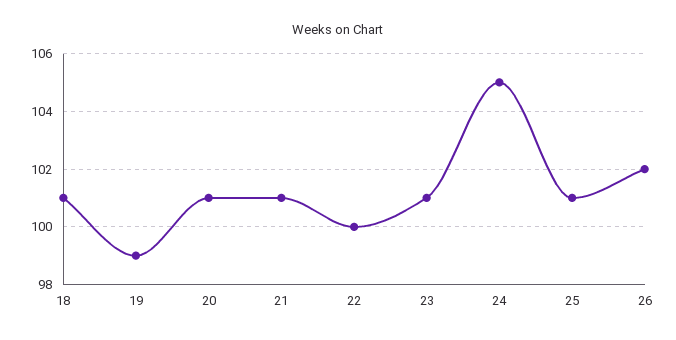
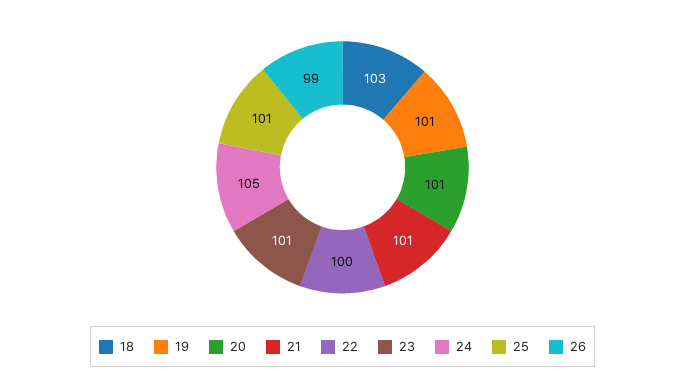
  {
-   "18": 101,
+   "18": 103,
-   "19": 99,
+   "19": 101,
    "20": 101,
    "21": 101,
    "22": 100,
    "23": 101,
    "24": 105,
    "25": 101,
-   "26": 102
+   "26": 99
  }

